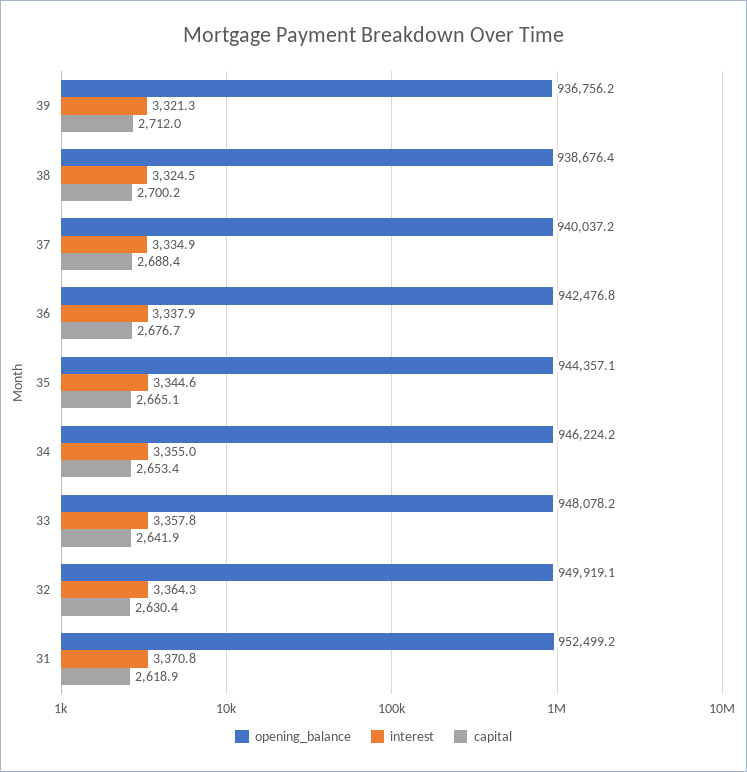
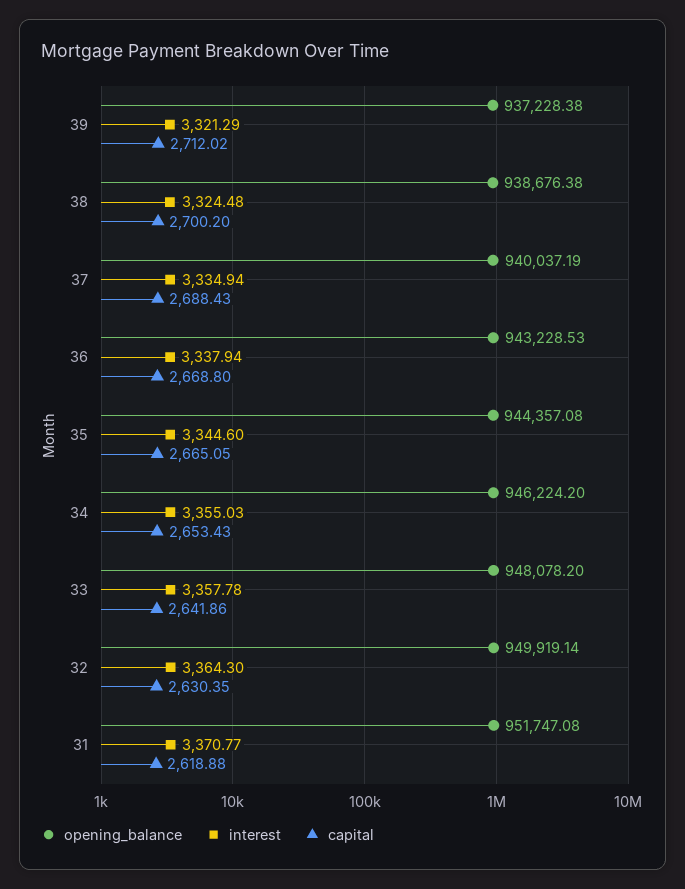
  {
    "opening_balance": {
-     "39": 936756.2,
+     "39": 937228.38,
      "38": 938676.38,
      "37": 940037.19,
-     "36": 942476.8,
+     "36": 943228.53,
      "35": 944357.08,
      "34": 946224.2,
      "33": 948078.2,
      "32": 949919.14,
-     "31": 952499.2
+     "31": 951747.08
    },
    "interest": {
      "39": 3321.29,
      "38": 3324.48,
      "37": 3334.94,
      "36": 3337.94,
      "35": 3344.6,
      "34": 3355.03,
      "33": 3357.78,
      "32": 3364.3,
      "31": 3370.77
    },
    "capital": {
      "39": 2712.02,
      "38": 2700.2,
      "37": 2688.43,
-     "36": 2676.7,
+     "36": 2668.8,
      "35": 2665.05,
      "34": 2653.43,
      "33": 2641.86,
      "32": 2630.35,
      "31": 2618.88
    }
  }

